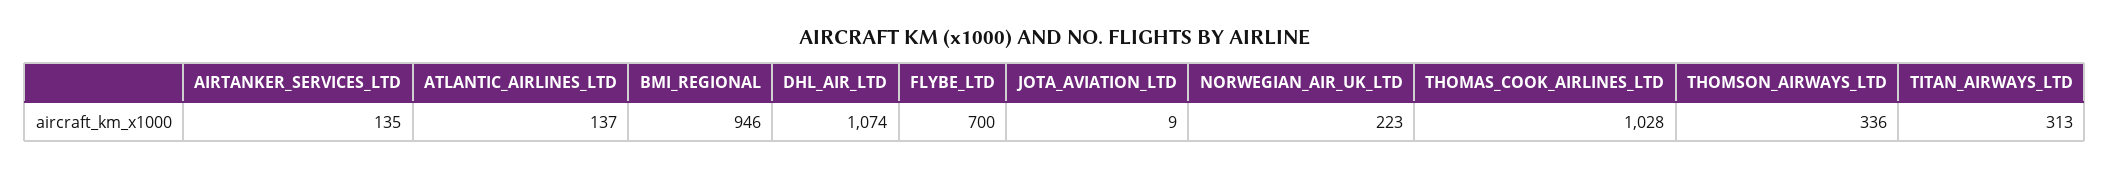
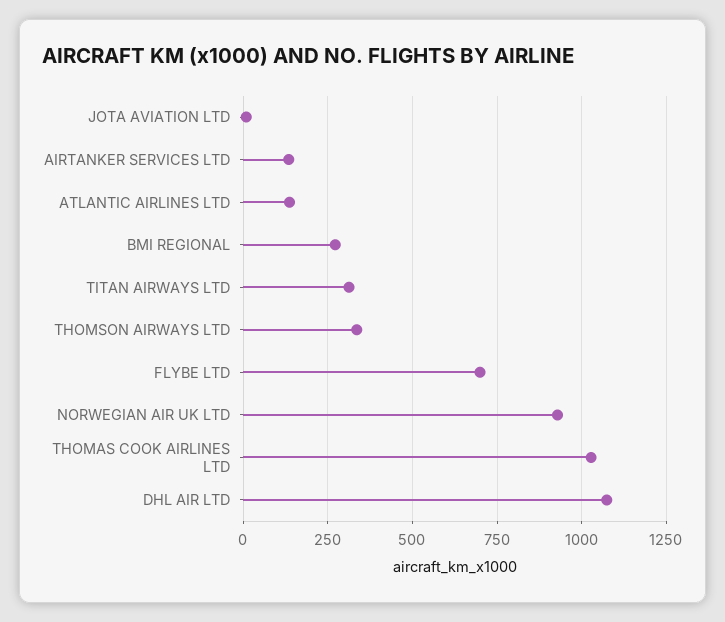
  {
    "AIRTANKER_SERVICES_LTD": 135,
    "ATLANTIC_AIRLINES_LTD": 137,
-   "BMI_REGIONAL": 946,
+   "BMI_REGIONAL": 275,
    "DHL_AIR_LTD": 1074,
    "FLYBE_LTD": 700,
    "JOTA_AVIATION_LTD": 9,
-   "NORWEGIAN_AIR_UK_LTD": 223,
+   "NORWEGIAN_AIR_UK_LTD": 925,
    "THOMAS_COOK_AIRLINES_LTD": 1028,
    "THOMSON_AIRWAYS_LTD": 336,
    "TITAN_AIRWAYS_LTD": 313
  }

